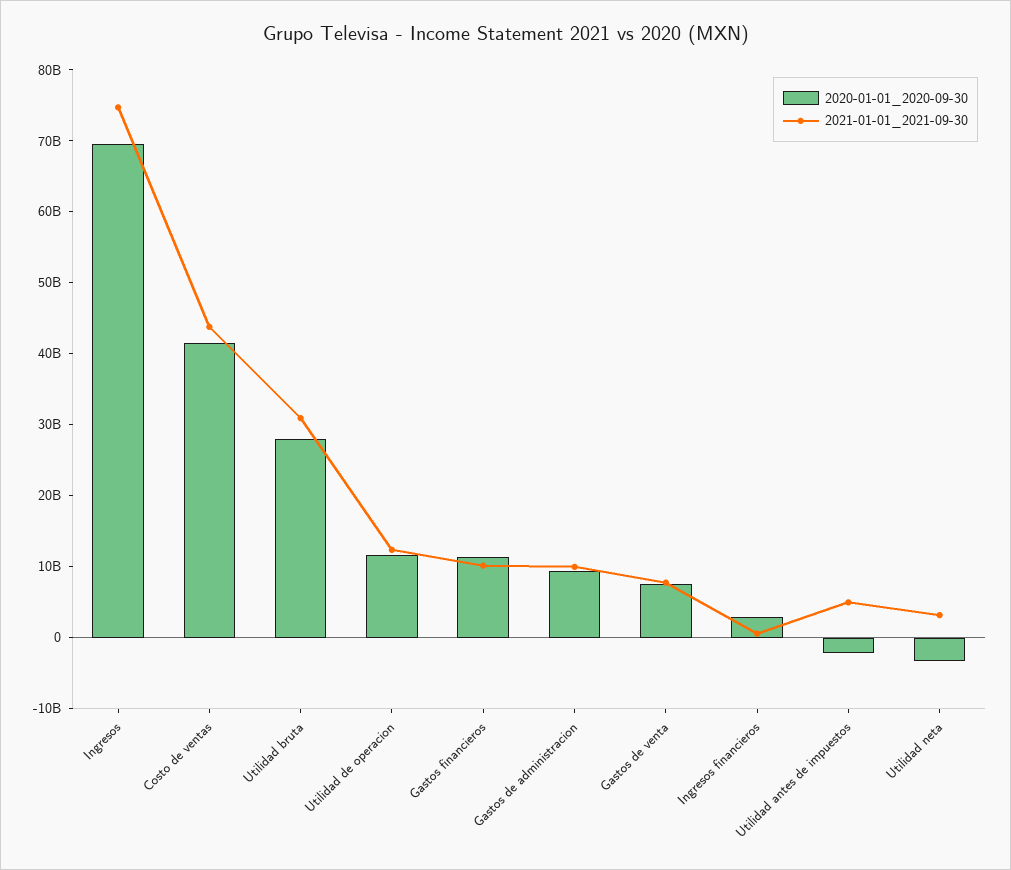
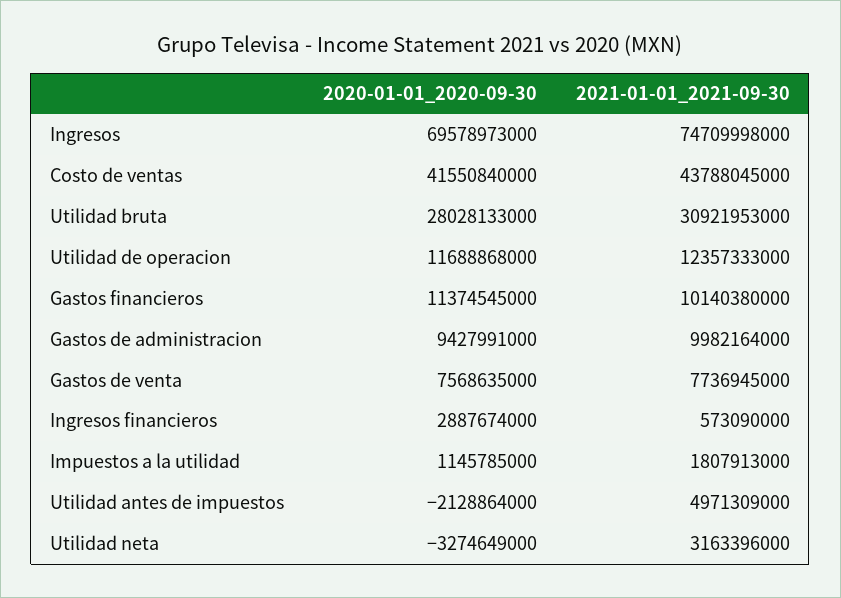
  {
    "2020-01-01_2020-09-30": {
      "Ingresos": 69578973000,
      "Costo de ventas": 41550840000,
      "Utilidad bruta": 28028133000,
      "Utilidad de operacion": 11688868000,
      "Gastos financieros": 11374545000,
      "Gastos de administracion": 9427991000,
      "Gastos de venta": 7568635000,
      "Ingresos financieros": 2887674000,
      "Utilidad antes de impuestos": -2128864000,
-     "Utilidad neta": -3274649000
+     "Utilidad neta": -3274649000,
+     "Impuestos a la utilidad": 1145785000
    },
    "2021-01-01_2021-09-30": {
      "Ingresos": 74709998000,
      "Costo de ventas": 43788045000,
      "Utilidad bruta": 30921953000,
      "Utilidad de operacion": 12357333000,
      "Gastos financieros": 10140380000,
      "Gastos de administracion": 9982164000,
      "Gastos de venta": 7736945000,
      "Ingresos financieros": 573090000,
      "Utilidad antes de impuestos": 4971309000,
-     "Utilidad neta": 3163396000
+     "Utilidad neta": 3163396000,
+     "Impuestos a la utilidad": 1807913000
    }
  }

